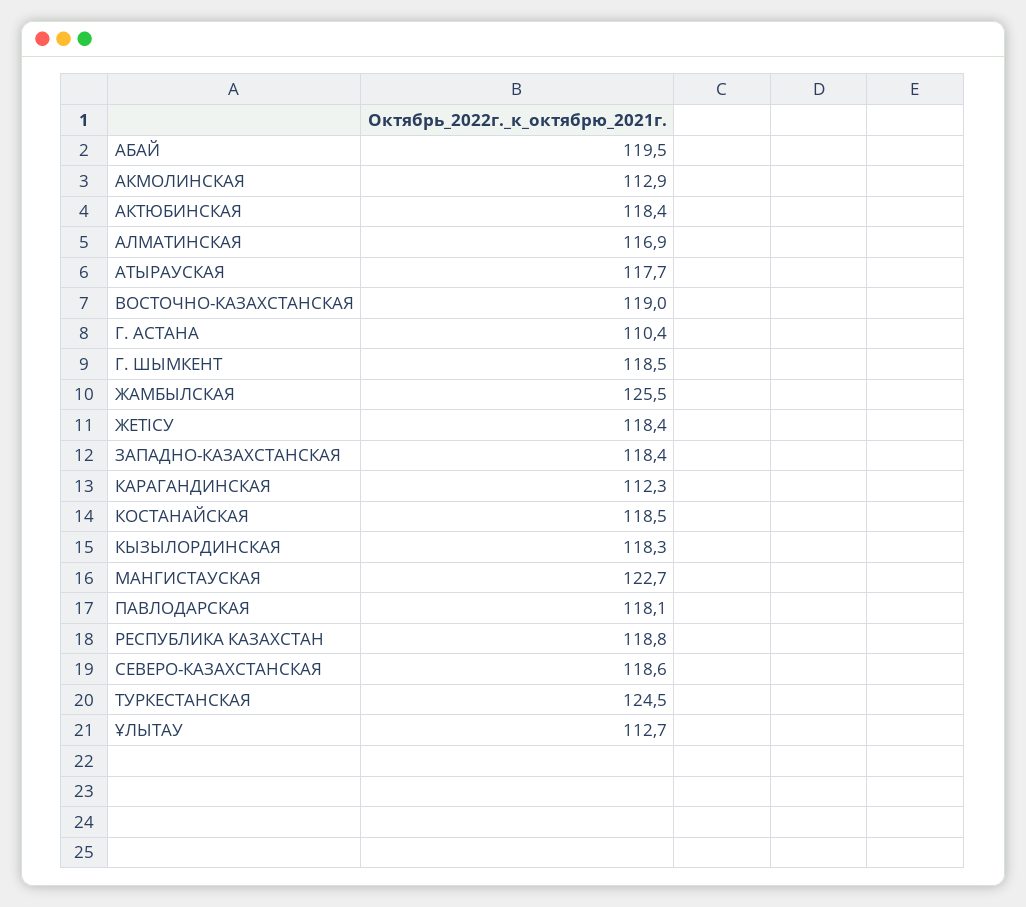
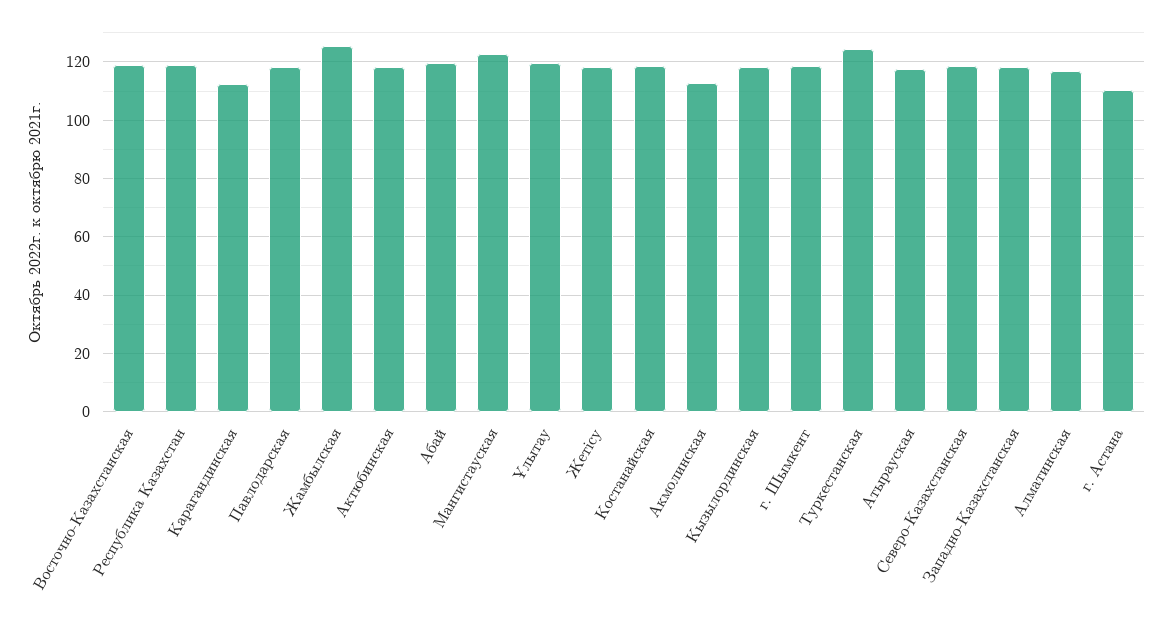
  {
    "АБАЙ": 119.5,
    "АКМОЛИНСКАЯ": 112.9,
    "АКТЮБИНСКАЯ": 118.4,
    "АЛМАТИНСКАЯ": 116.9,
    "АТЫРАУСКАЯ": 117.7,
    "ВОСТОЧНО-КАЗАХСТАНСКАЯ": 119,
    "Г. АСТАНА": 110.4,
    "Г. ШЫМКЕНТ": 118.5,
    "ЖАМБЫЛСКАЯ": 125.5,
    "ЖЕТІСУ": 118.4,
    "ЗАПАДНО-КАЗАХСТАНСКАЯ": 118.4,
    "КАРАГАНДИНСКАЯ": 112.3,
    "КОСТАНАЙСКАЯ": 118.5,
    "КЫЗЫЛОРДИНСКАЯ": 118.3,
    "МАНГИСТАУСКАЯ": 122.7,
    "ПАВЛОДАРСКАЯ": 118.1,
    "РЕСПУБЛИКА КАЗАХСТАН": 118.8,
    "СЕВЕРО-КАЗАХСТАНСКАЯ": 118.6,
    "ТУРКЕСТАНСКАЯ": 124.5,
-   "ҰЛЫТАУ": 112.7
+   "ҰЛЫТАУ": 120
  }

